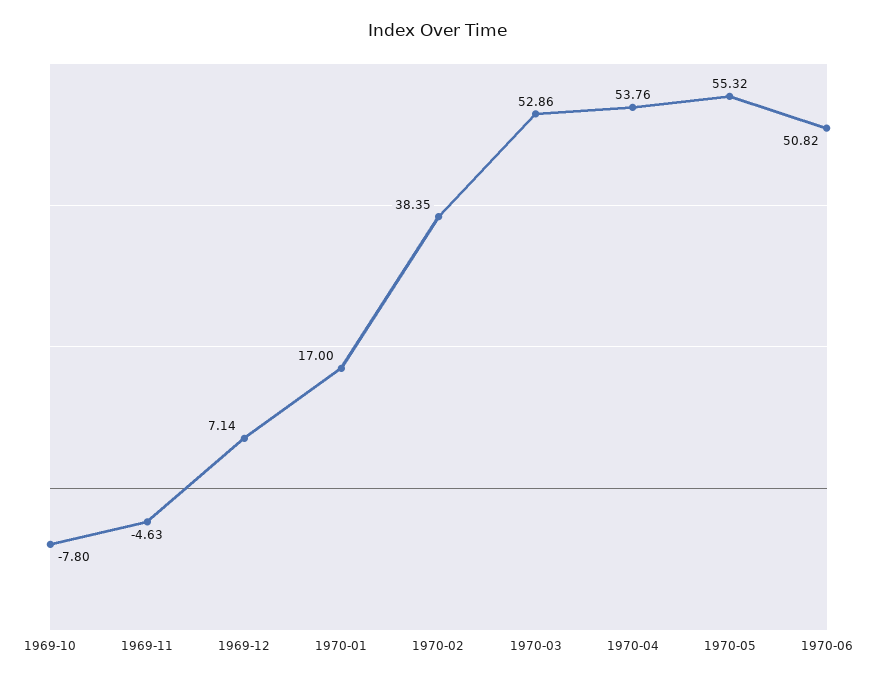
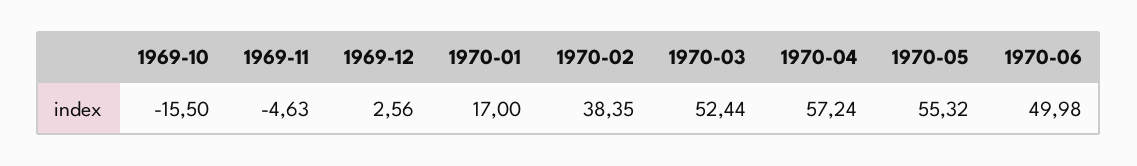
  {
-   "1969-10": -7.8,
+   "1969-10": -15.5,
    "1969-11": -4.63,
-   "1969-12": 7.14,
+   "1969-12": 2.56,
    "1970-01": 17,
    "1970-02": 38.35,
-   "1970-03": 52.86,
+   "1970-03": 52.44,
-   "1970-04": 53.76,
+   "1970-04": 57.24,
    "1970-05": 55.32,
-   "1970-06": 50.82
+   "1970-06": 49.98
  }

